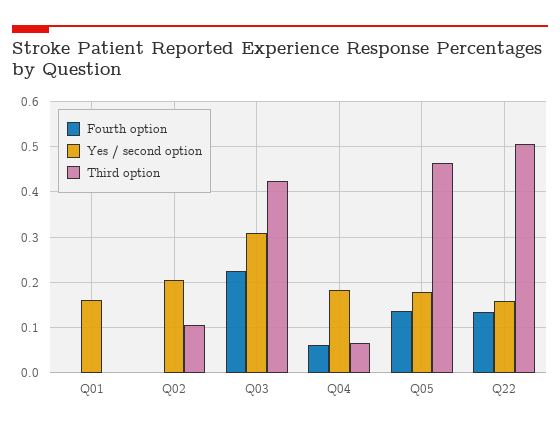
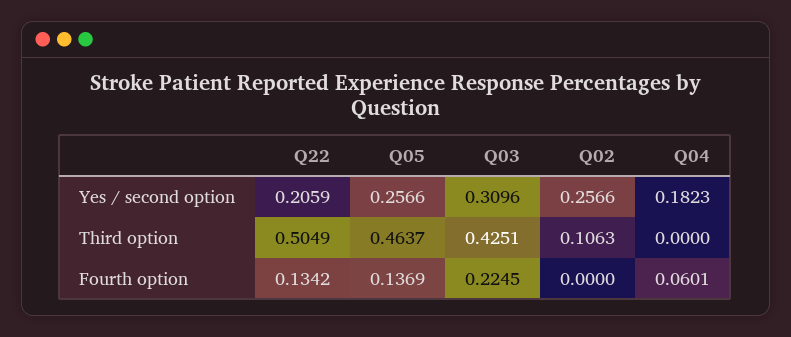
  {
    "Fourth option": {
-     "Q01": 0,
      "Q02": 0,
      "Q03": 0.2245,
      "Q04": 0.0601,
      "Q05": 0.1369,
      "Q22": 0.1342
    },
    "Yes / second option": {
-     "Q01": 0.16,
-     "Q02": 0.2,
+     "Q02": 0.2566,
      "Q03": 0.3096,
      "Q04": 0.1823,
-     "Q05": 0.18,
+     "Q05": 0.2566,
-     "Q22": 0.16
+     "Q22": 0.2059
    },
    "Third option": {
-     "Q01": 0,
      "Q02": 0.1063,
      "Q03": 0.4251,
-     "Q04": 0.06,
+     "Q04": 0,
      "Q05": 0.4637,
      "Q22": 0.5049
    }
  }

